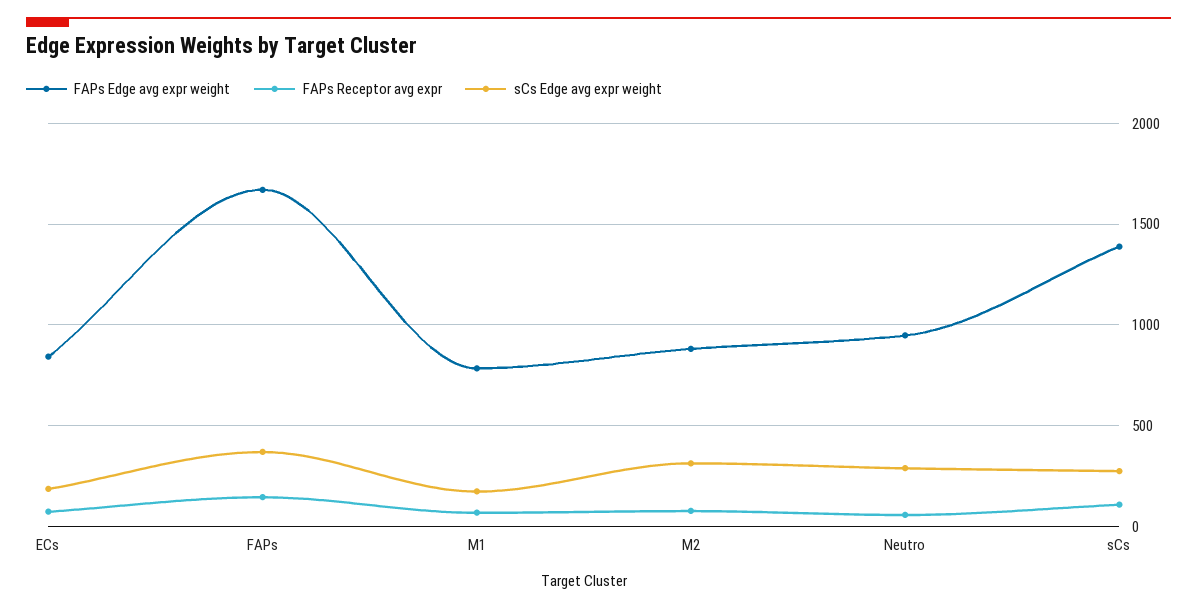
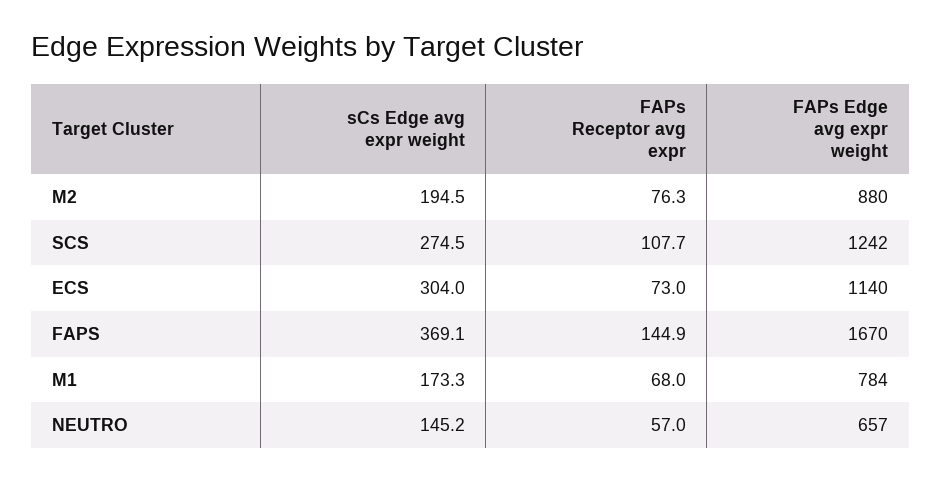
  {
    "FAPs Edge avg expr weight": {
-     "ECs": 850,
+     "ECs": 1140,
      "FAPs": 1670,
      "M1": 784,
      "M2": 880,
-     "Neutro": 950,
+     "Neutro": 657,
-     "sCs": 1400
+     "sCs": 1242
    },
    "FAPs Receptor avg expr": {
      "ECs": 73,
      "FAPs": 144.9,
      "M1": 68,
      "M2": 76.3,
      "Neutro": 57,
      "sCs": 107.7
    },
    "sCs Edge avg expr weight": {
-     "ECs": 200,
+     "ECs": 304,
      "FAPs": 369.1,
      "M1": 173.3,
-     "M2": 300,
+     "M2": 194.5,
-     "Neutro": 300,
+     "Neutro": 145.2,
      "sCs": 274.5
    }
  }

